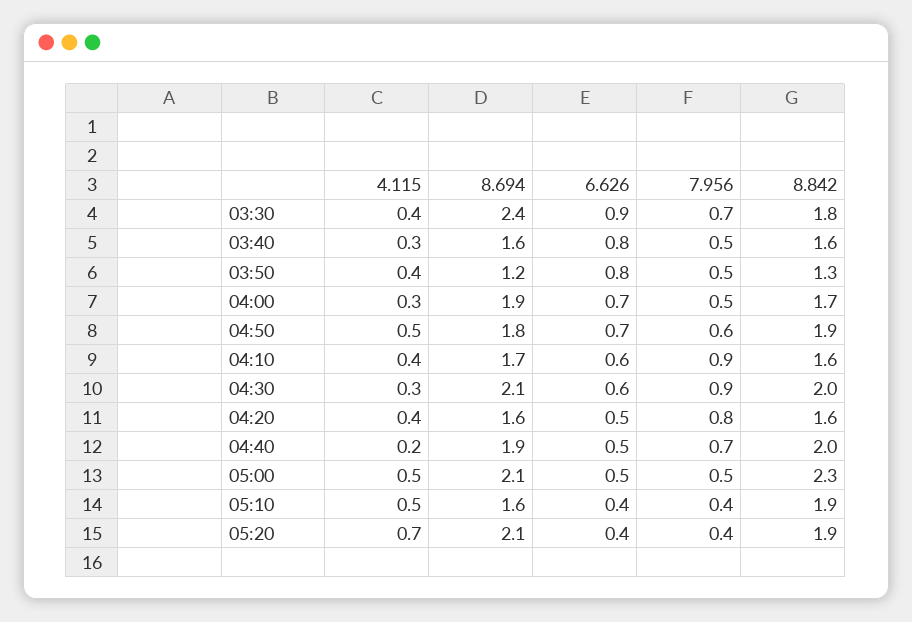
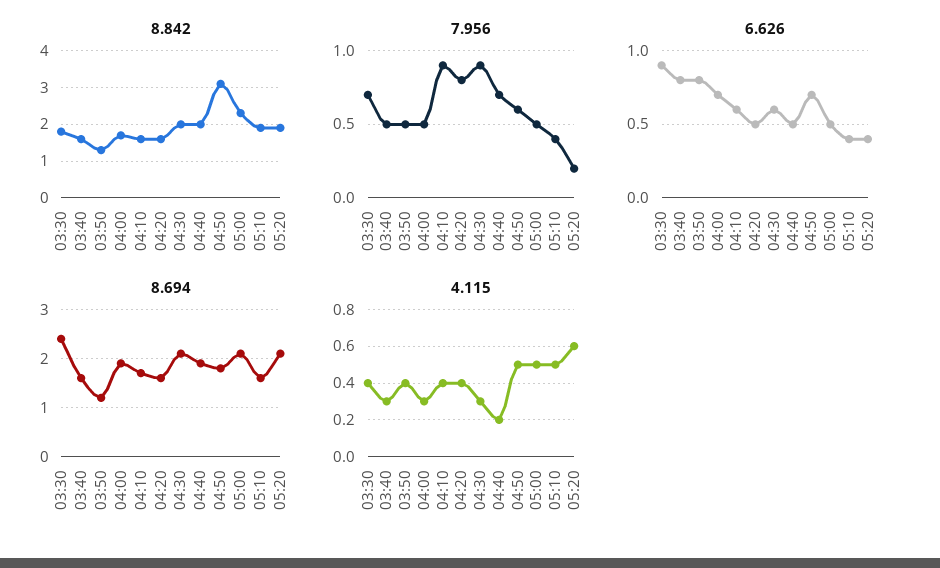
  {
    "4.115": {
      "03:30": 0.4,
      "03:40": 0.3,
      "03:50": 0.4,
      "04:00": 0.3,
      "04:50": 0.5,
      "04:10": 0.4,
      "04:30": 0.3,
      "04:20": 0.4,
      "04:40": 0.2,
      "05:00": 0.5,
      "05:10": 0.5,
-     "05:20": 0.7
+     "05:20": 0.6
    },
    "8.694": {
      "03:30": 2.4,
      "03:40": 1.6,
      "03:50": 1.2,
      "04:00": 1.9,
      "04:50": 1.8,
      "04:10": 1.7,
      "04:30": 2.1,
      "04:20": 1.6,
      "04:40": 1.9,
      "05:00": 2.1,
      "05:10": 1.6,
      "05:20": 2.1
    },
    "6.626": {
      "03:30": 0.9,
      "03:40": 0.8,
      "03:50": 0.8,
      "04:00": 0.7,
      "04:50": 0.7,
      "04:10": 0.6,
      "04:30": 0.6,
      "04:20": 0.5,
      "04:40": 0.5,
      "05:00": 0.5,
      "05:10": 0.4,
      "05:20": 0.4
    },
    "7.956": {
      "03:30": 0.7,
      "03:40": 0.5,
      "03:50": 0.5,
      "04:00": 0.5,
      "04:50": 0.6,
      "04:10": 0.9,
      "04:30": 0.9,
      "04:20": 0.8,
      "04:40": 0.7,
      "05:00": 0.5,
      "05:10": 0.4,
-     "05:20": 0.4
+     "05:20": 0.2
    },
    "8.842": {
      "03:30": 1.8,
      "03:40": 1.6,
      "03:50": 1.3,
      "04:00": 1.7,
-     "04:50": 1.9,
+     "04:50": 3,
      "04:10": 1.6,
      "04:30": 2,
      "04:20": 1.6,
      "04:40": 2,
      "05:00": 2.3,
      "05:10": 1.9,
      "05:20": 1.9
    }
  }

